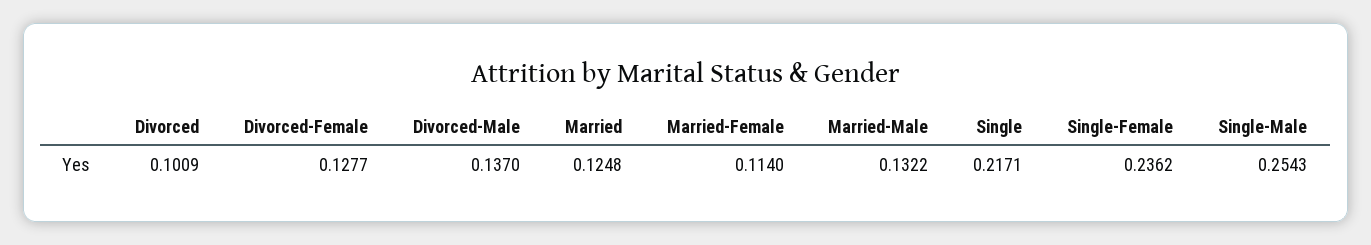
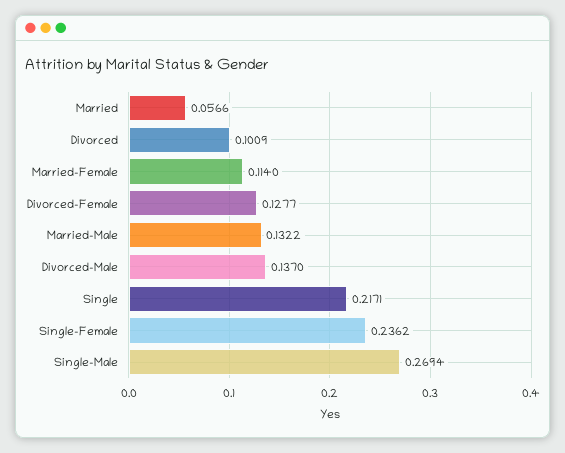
  {
    "Divorced": 0.1009,
    "Divorced-Female": 0.1277,
    "Divorced-Male": 0.137,
-   "Married": 0.1248,
+   "Married": 0.0566,
    "Married-Female": 0.114,
    "Married-Male": 0.1322,
    "Single": 0.2171,
    "Single-Female": 0.2362,
-   "Single-Male": 0.2543
+   "Single-Male": 0.2694
  }

